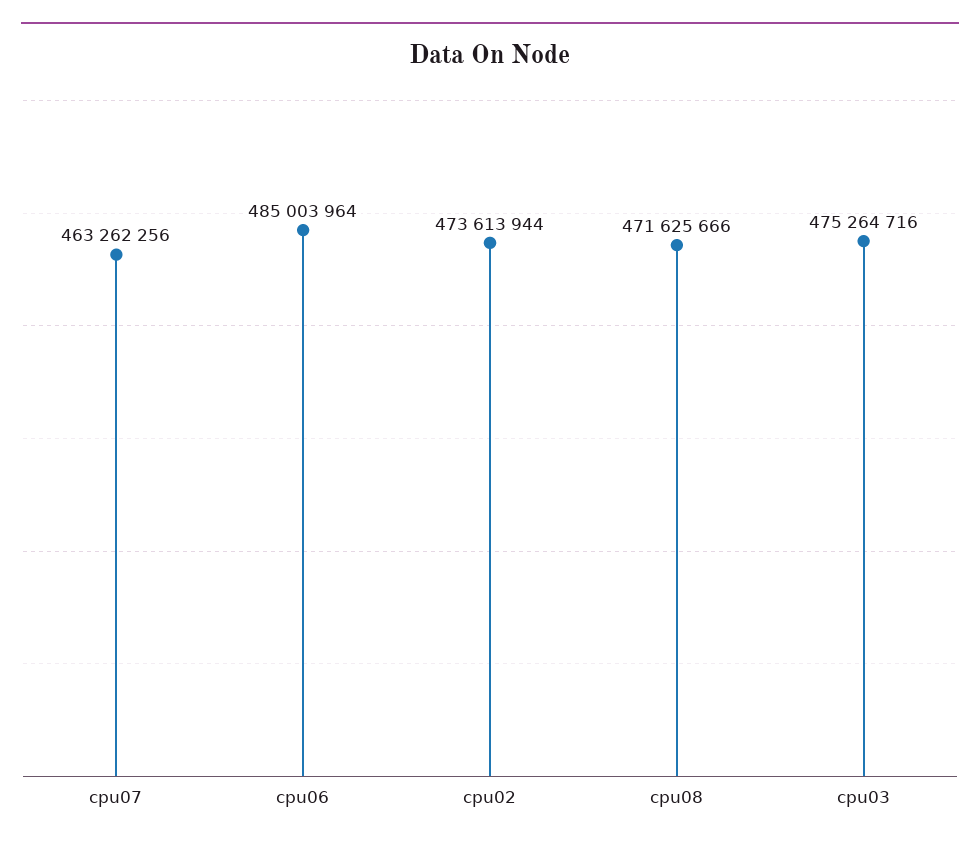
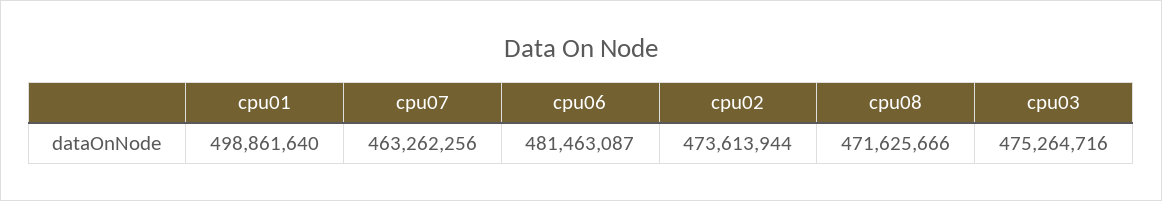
  {
    "cpu07": 463262256,
-   "cpu06": 485003964,
+   "cpu06": 481463087,
    "cpu02": 473613944,
    "cpu08": 471625666,
-   "cpu03": 475264716
+   "cpu03": 475264716,
+   "cpu01": 498861640
  }

